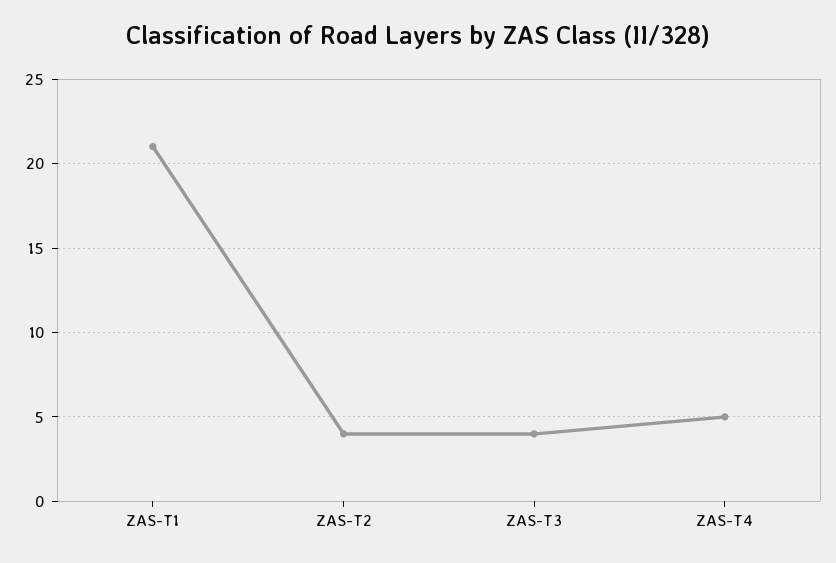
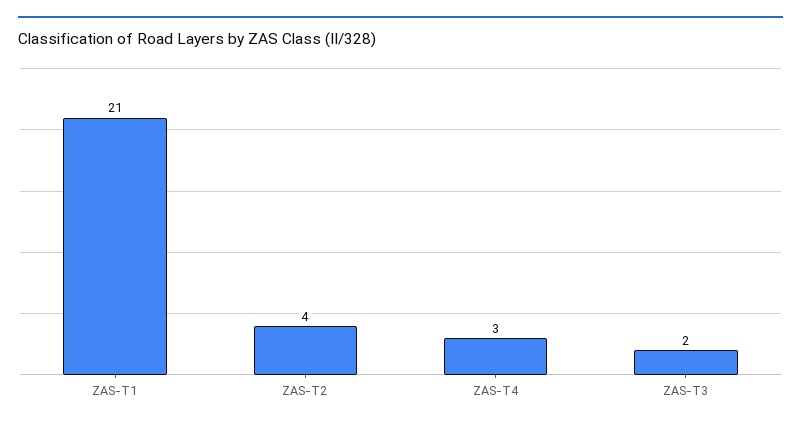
  {
    "ZAS-T1": 21,
    "ZAS-T2": 4,
-   "ZAS-T3": 4,
+   "ZAS-T3": 2,
-   "ZAS-T4": 5
+   "ZAS-T4": 3
  }

